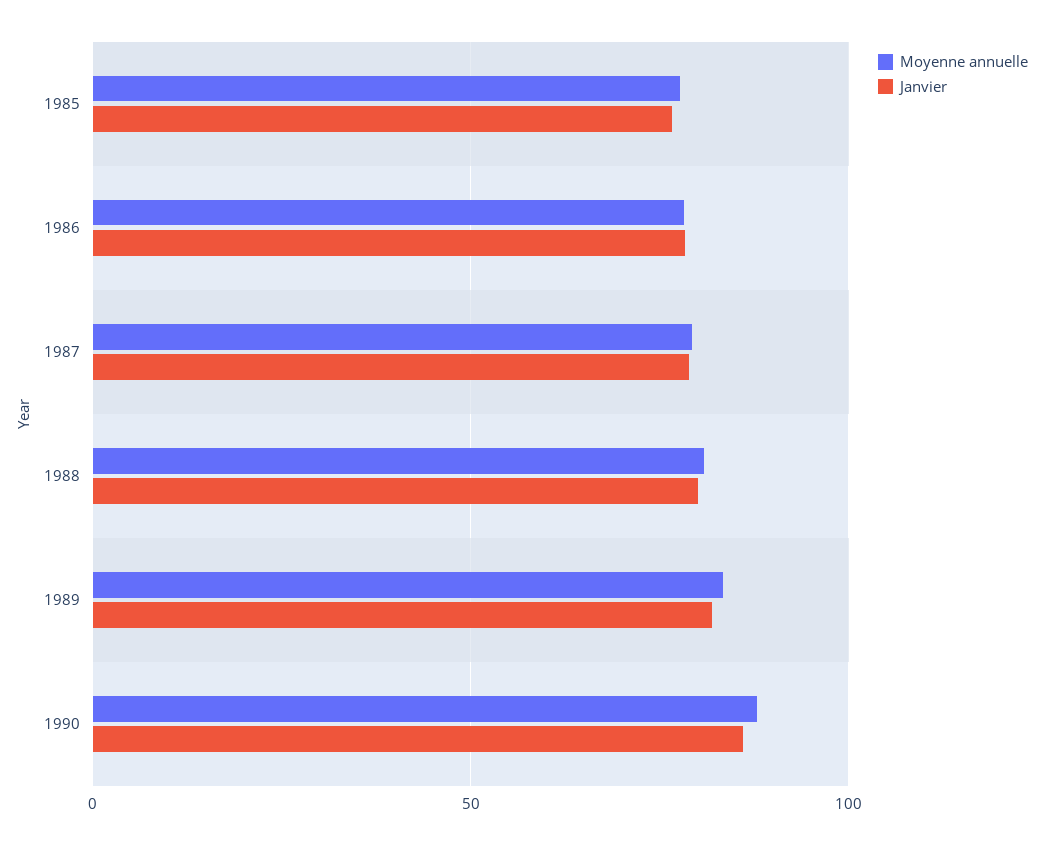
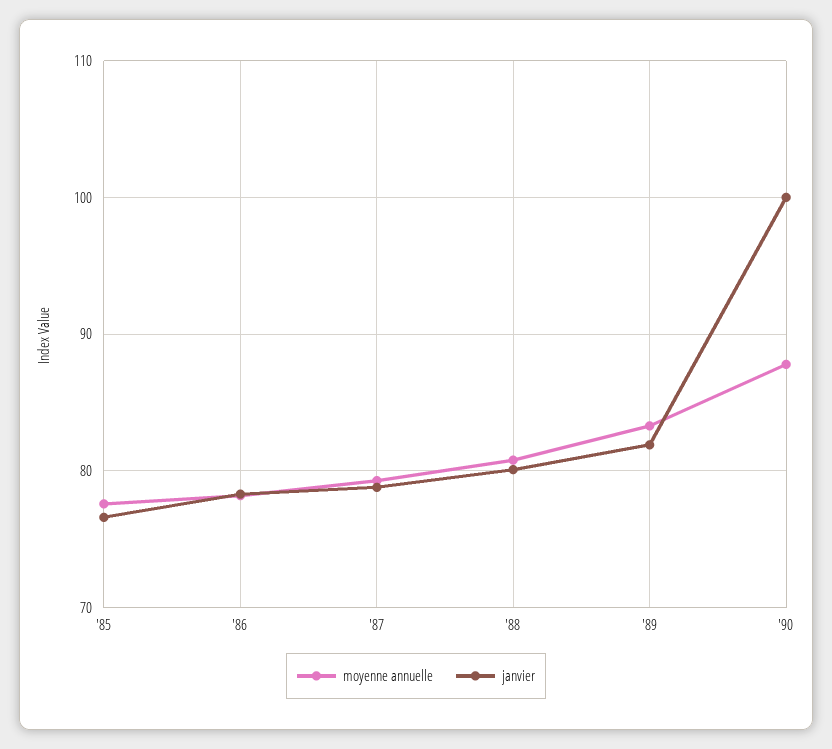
  {
    "Moyenne annuelle": {
      "1985": 78,
      "1986": 78,
      "1987": 79,
      "1988": 81,
      "1989": 83,
      "1990": 88
    },
    "Janvier": {
      "1985": 77,
      "1986": 78,
      "1987": 79,
      "1988": 80,
      "1989": 82,
-     "1990": 85
+     "1990": 100
    }
  }

